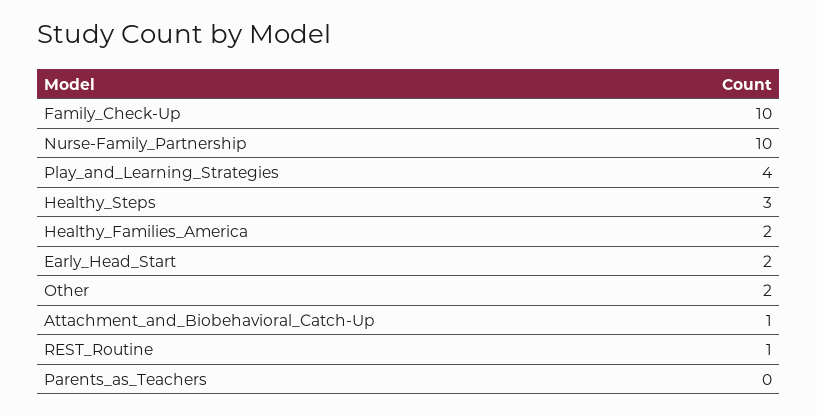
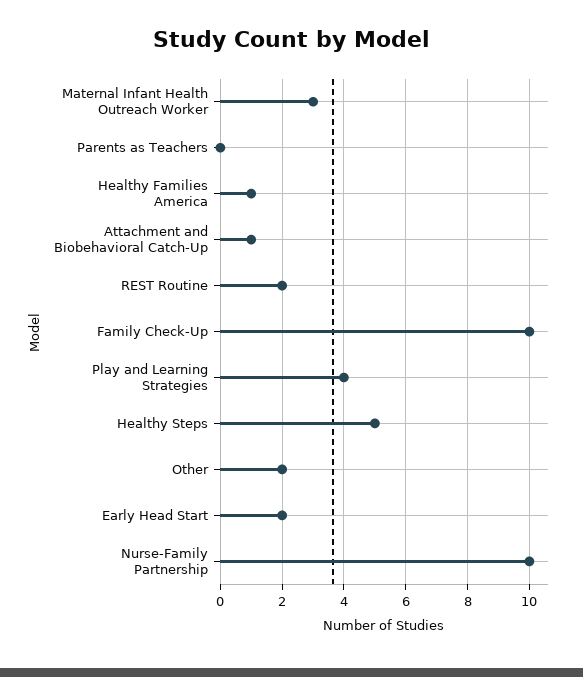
  {
    "Family_Check-Up": 10,
    "Nurse-Family_Partnership": 10,
    "Play_and_Learning_Strategies": 4,
-   "Healthy_Steps": 3,
+   "Healthy_Steps": 5,
-   "Healthy_Families_America": 2,
+   "Healthy_Families_America": 1,
    "Early_Head_Start": 2,
    "Other": 2,
    "Attachment_and_Biobehavioral_Catch-Up": 1,
-   "REST_Routine": 1,
+   "REST_Routine": 2,
-   "Parents_as_Teachers": 0
+   "Parents_as_Teachers": 0,
+   "Maternal Infant Health Outreach Worker": 3
  }

